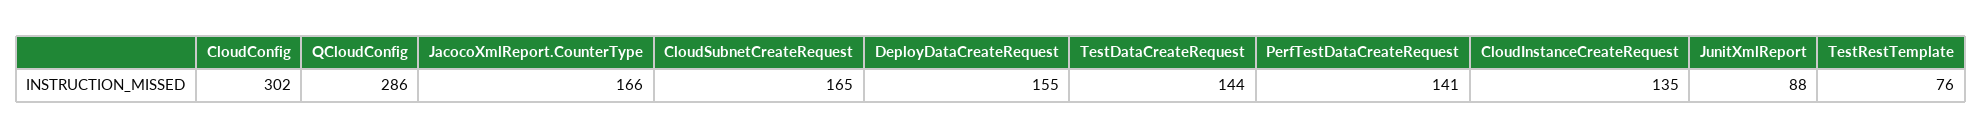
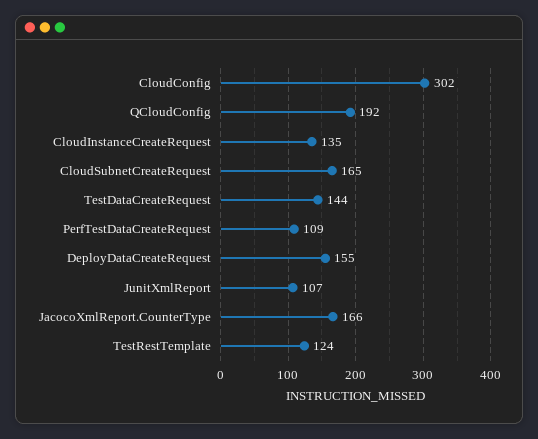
  {
    "CloudConfig": 302,
-   "QCloudConfig": 286,
+   "QCloudConfig": 192,
    "JacocoXmlReport.CounterType": 166,
    "CloudSubnetCreateRequest": 165,
    "DeployDataCreateRequest": 155,
    "TestDataCreateRequest": 144,
-   "PerfTestDataCreateRequest": 141,
+   "PerfTestDataCreateRequest": 109,
    "CloudInstanceCreateRequest": 135,
-   "JunitXmlReport": 88,
+   "JunitXmlReport": 107,
-   "TestRestTemplate": 76
+   "TestRestTemplate": 124
  }

